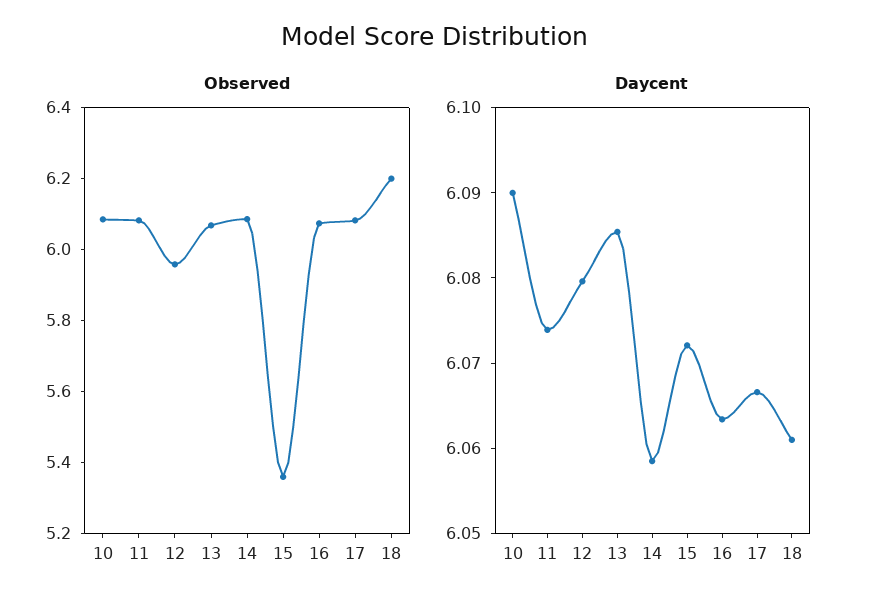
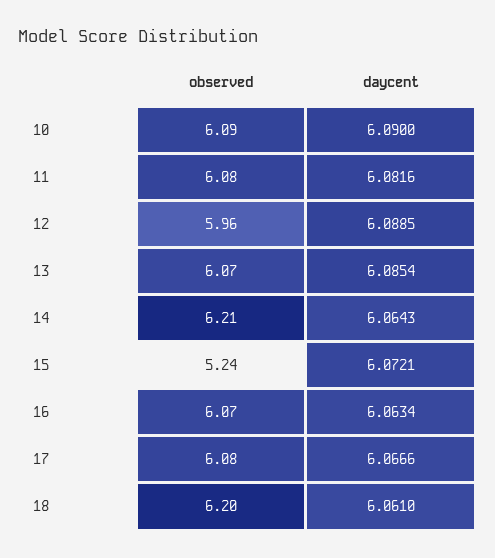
  {
    "Observed": {
      "10": 6.09,
      "11": 6.08,
      "12": 5.96,
      "13": 6.07,
-     "14": 6.1,
+     "14": 6.21,
-     "15": 5.35,
+     "15": 5.24,
      "16": 6.07,
      "17": 6.08,
      "18": 6.2
    },
    "Daycent": {
      "10": 6.09,
-     "11": 6.074,
+     "11": 6.0816,
-     "12": 6.08,
+     "12": 6.0885,
      "13": 6.0854,
-     "14": 6.058,
+     "14": 6.0643,
      "15": 6.0721,
      "16": 6.0634,
      "17": 6.0666,
      "18": 6.061
    }
  }

